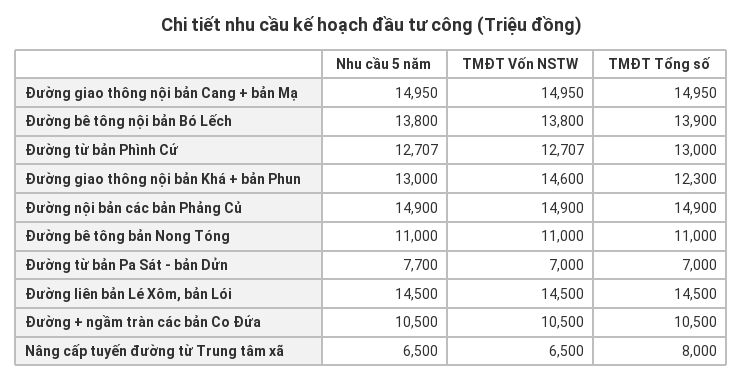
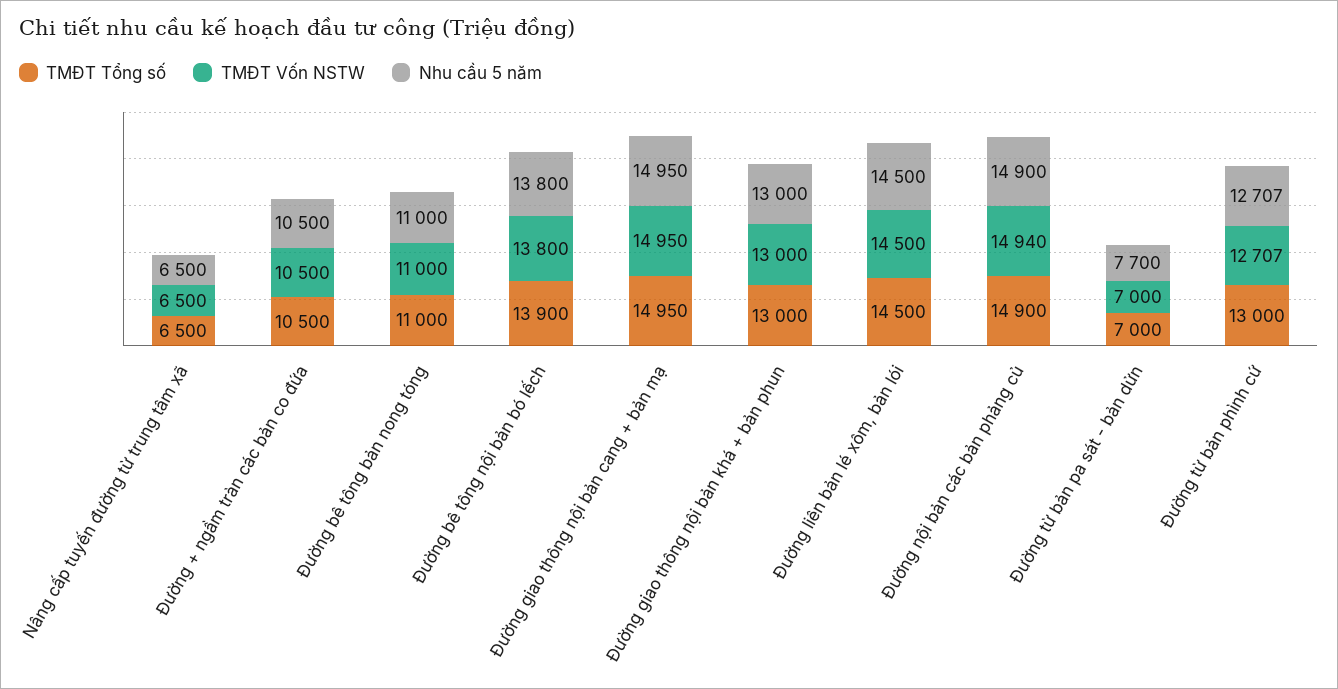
  {
    "Nhu cầu 5 năm": {
      "Đường giao thông nội bản Cang + bản Mạ": 14950,
      "Đường bê tông nội bản Bó Lếch": 13800,
      "Đường từ bản Phình Cứ": 12707,
      "Đường giao thông nội bản Khá + bản Phun": 13000,
      "Đường nội bản các bản Phảng Củ": 14900,
      "Đường bê tông bản Nong Tóng": 11000,
      "Đường từ bản Pa Sát - bản Dửn": 7700,
      "Đường liên bản Lé Xôm, bản Lói": 14500,
      "Đường + ngầm tràn các bản Co Đứa": 10500,
      "Nâng cấp tuyến đường từ Trung tâm xã": 6500
    },
    "TMĐT Vốn NSTW": {
      "Đường giao thông nội bản Cang + bản Mạ": 14950,
      "Đường bê tông nội bản Bó Lếch": 13800,
      "Đường từ bản Phình Cứ": 12707,
-     "Đường giao thông nội bản Khá + bản Phun": 14600,
+     "Đường giao thông nội bản Khá + bản Phun": 13000,
-     "Đường nội bản các bản Phảng Củ": 14900,
+     "Đường nội bản các bản Phảng Củ": 14940,
      "Đường bê tông bản Nong Tóng": 11000,
      "Đường từ bản Pa Sát - bản Dửn": 7000,
      "Đường liên bản Lé Xôm, bản Lói": 14500,
      "Đường + ngầm tràn các bản Co Đứa": 10500,
      "Nâng cấp tuyến đường từ Trung tâm xã": 6500
    },
    "TMĐT Tổng số": {
      "Đường giao thông nội bản Cang + bản Mạ": 14950,
      "Đường bê tông nội bản Bó Lếch": 13900,
      "Đường từ bản Phình Cứ": 13000,
-     "Đường giao thông nội bản Khá + bản Phun": 12300,
+     "Đường giao thông nội bản Khá + bản Phun": 13000,
      "Đường nội bản các bản Phảng Củ": 14900,
      "Đường bê tông bản Nong Tóng": 11000,
      "Đường từ bản Pa Sát - bản Dửn": 7000,
      "Đường liên bản Lé Xôm, bản Lói": 14500,
      "Đường + ngầm tràn các bản Co Đứa": 10500,
-     "Nâng cấp tuyến đường từ Trung tâm xã": 8000
+     "Nâng cấp tuyến đường từ Trung tâm xã": 6500
    }
  }

